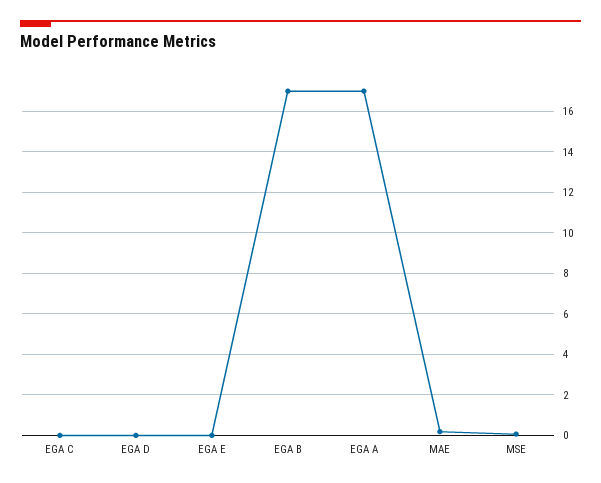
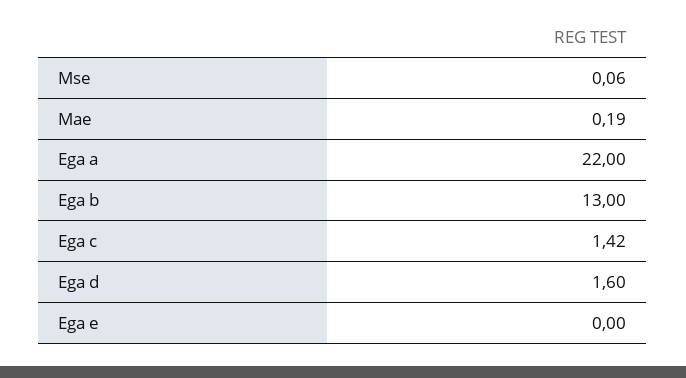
  {
-   "EGA C": 0,
+   "EGA C": 1.42,
-   "EGA D": 0,
+   "EGA D": 1.6,
    "EGA E": 0,
-   "EGA B": 17,
+   "EGA B": 13,
-   "EGA A": 17,
+   "EGA A": 22,
    "MAE": 0.19,
    "MSE": 0.06
  }

